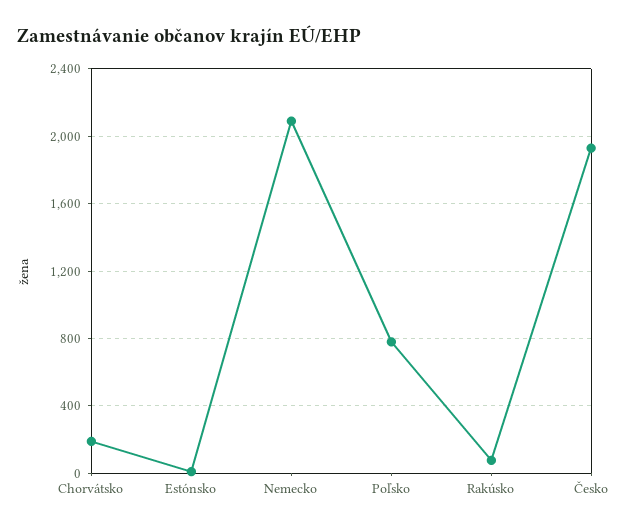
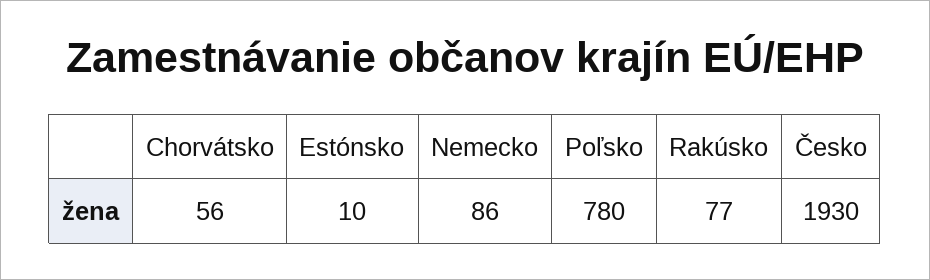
  {
-   "Chorvátsko": 200,
+   "Chorvátsko": 56,
    "Estónsko": 10,
-   "Nemecko": 2100,
+   "Nemecko": 86,
    "Poľsko": 780,
    "Rakúsko": 77,
    "Česko": 1930
  }

